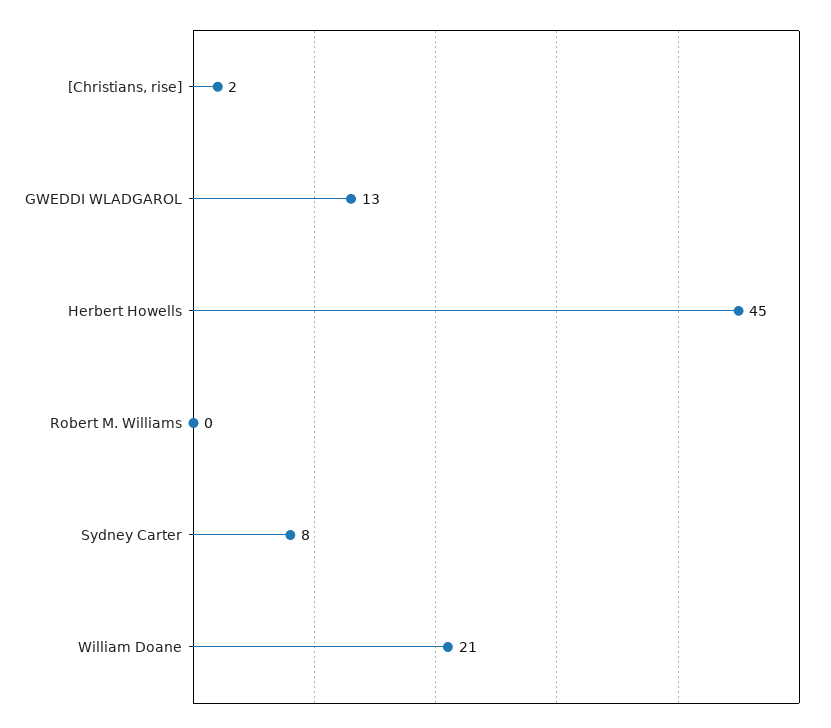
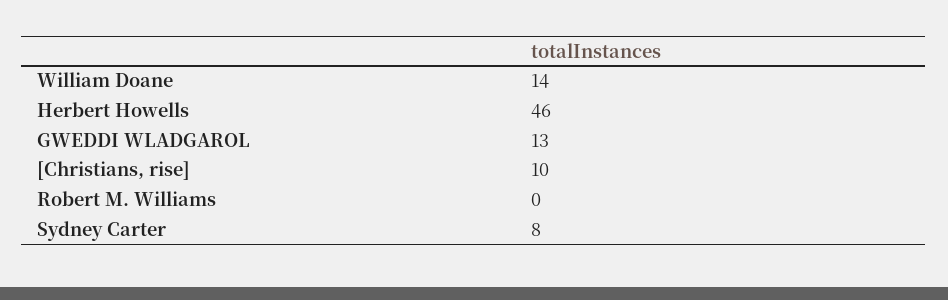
  {
-   "[Christians, rise]": 2,
+   "[Christians, rise]": 10,
    "GWEDDI WLADGAROL": 13,
-   "Herbert Howells": 45,
+   "Herbert Howells": 46,
    "Robert M. Williams": 0,
    "Sydney Carter": 8,
-   "William Doane": 21
+   "William Doane": 14
  }

